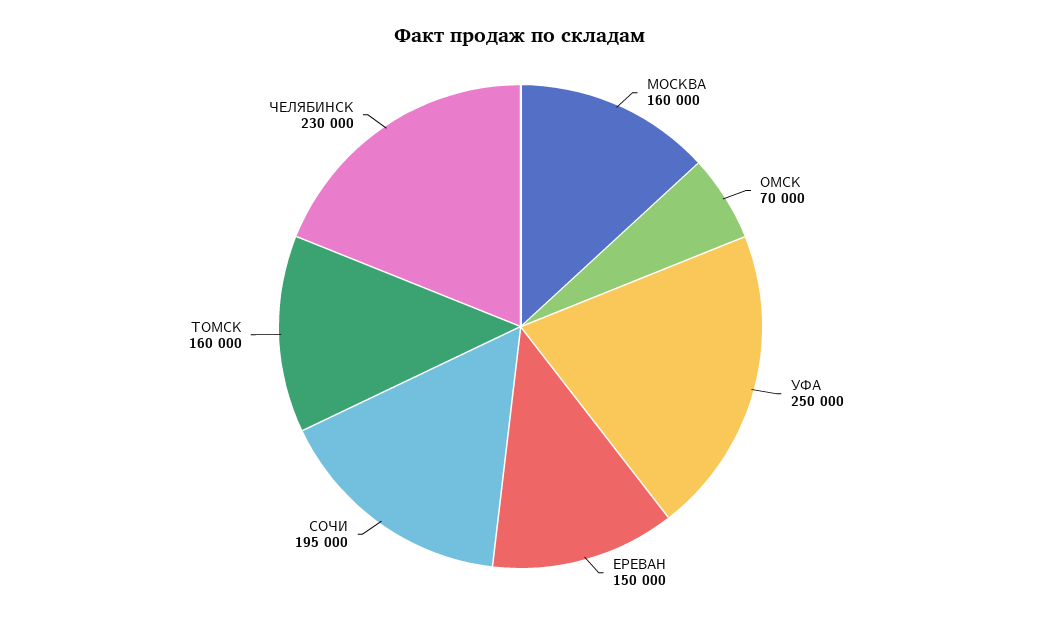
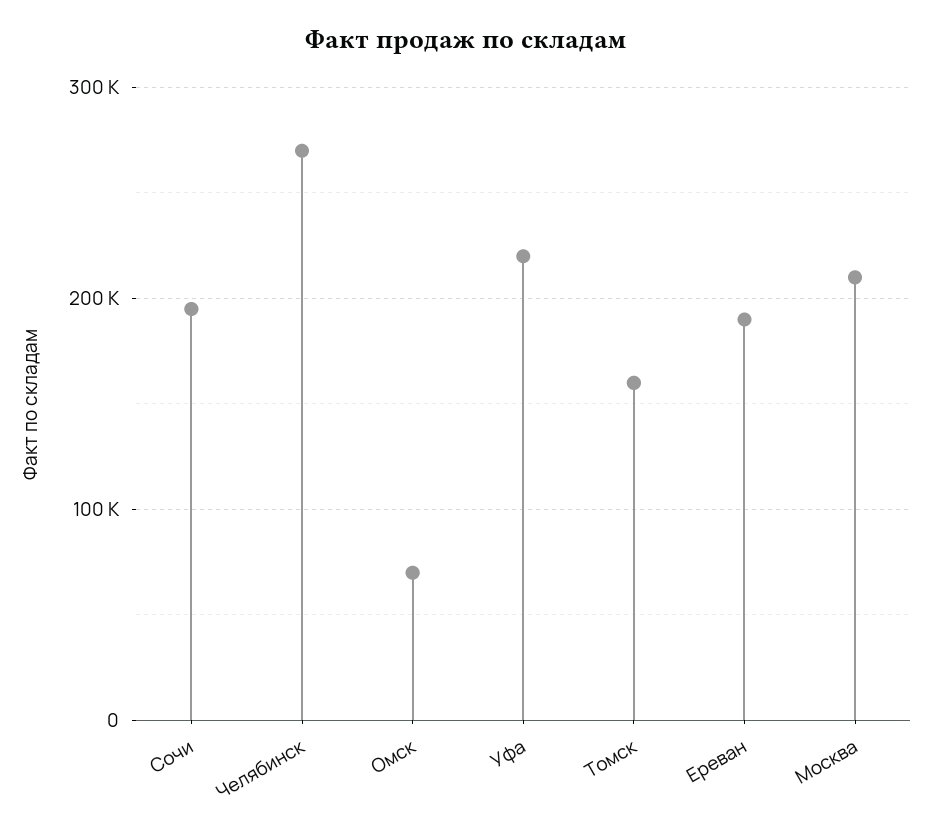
  {
-   "МОСКВА": 160000,
+   "МОСКВА": 210000,
    "ОМСК": 70000,
-   "УФА": 250000,
+   "УФА": 220000,
-   "ЕРЕВАН": 150000,
+   "ЕРЕВАН": 190000,
    "СОЧИ": 195000,
    "ТОМСК": 160000,
-   "ЧЕЛЯБИНСК": 230000
+   "ЧЕЛЯБИНСК": 270000
  }

